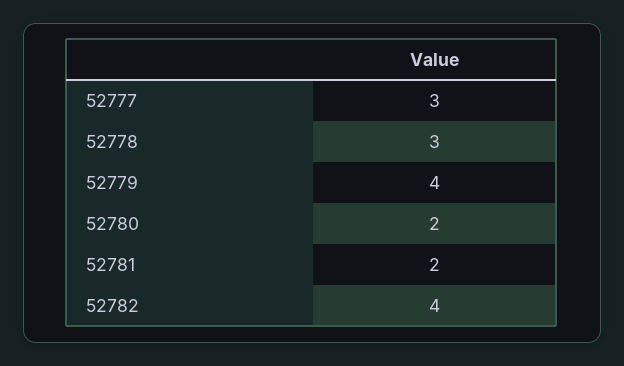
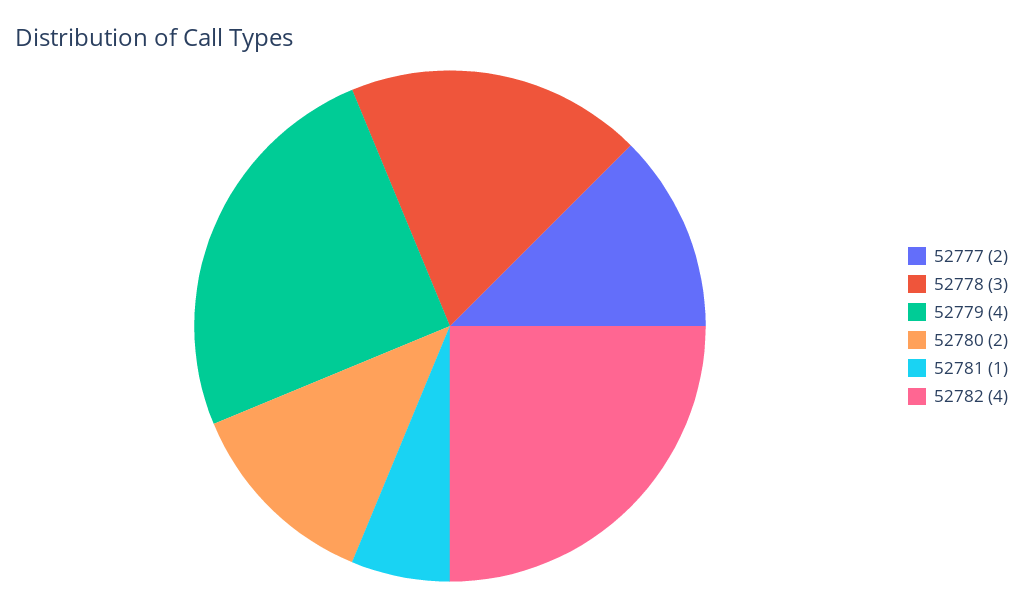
  {
-   "52777": 3,
+   "52777": 2,
    "52778": 3,
    "52779": 4,
    "52780": 2,
-   "52781": 2,
+   "52781": 1,
    "52782": 4
  }

